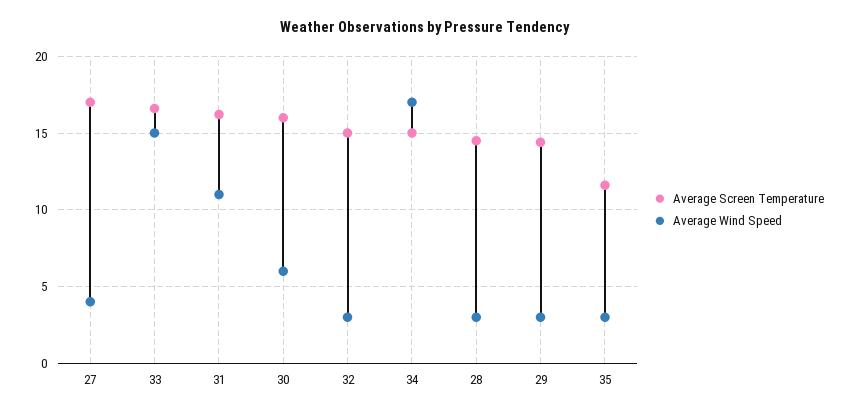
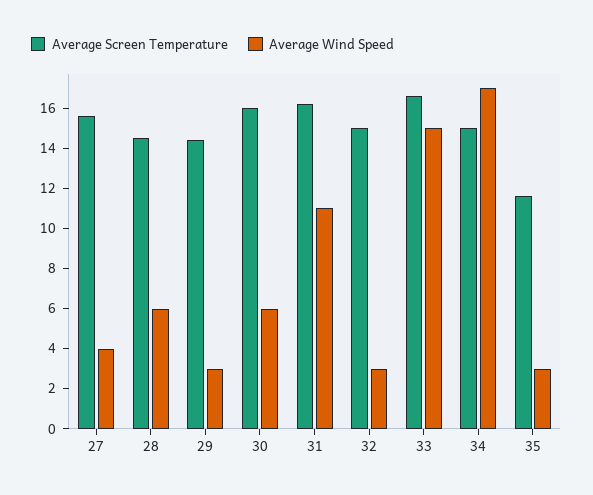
  {
    "Average Screen Temperature": {
-     "27": 17,
+     "27": 15.5,
      "33": 16.5,
      "31": 16,
      "30": 16,
      "32": 15,
      "34": 15,
      "28": 14.5,
      "29": 14.5,
      "35": 11.5
    },
    "Average Wind Speed": {
      "27": 4,
      "33": 15,
      "31": 11,
      "30": 6,
      "32": 3,
      "34": 17,
-     "28": 3,
+     "28": 6,
      "29": 3,
      "35": 3
    }
  }

